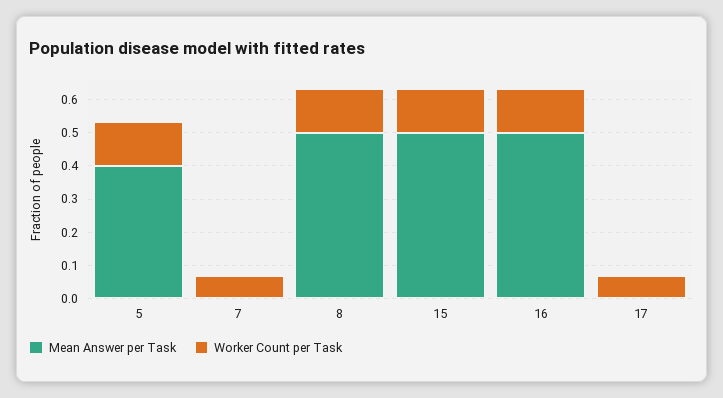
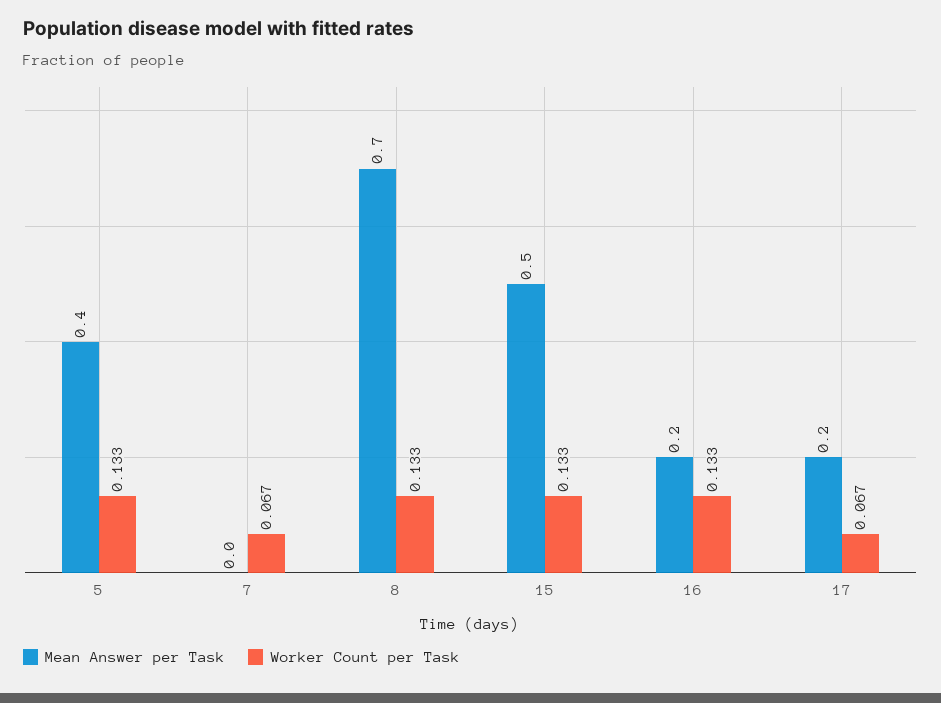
  {
    "Mean Answer per Task": {
      "5": 0.4,
      "7": 0,
-     "8": 0.5,
+     "8": 0.7,
      "15": 0.5,
-     "16": 0.5,
+     "16": 0.2,
-     "17": 0
+     "17": 0.2
    },
    "Worker Count per Task": {
      "5": 0.133,
      "7": 0.067,
      "8": 0.133,
      "15": 0.133,
      "16": 0.133,
      "17": 0.067
    }
  }

